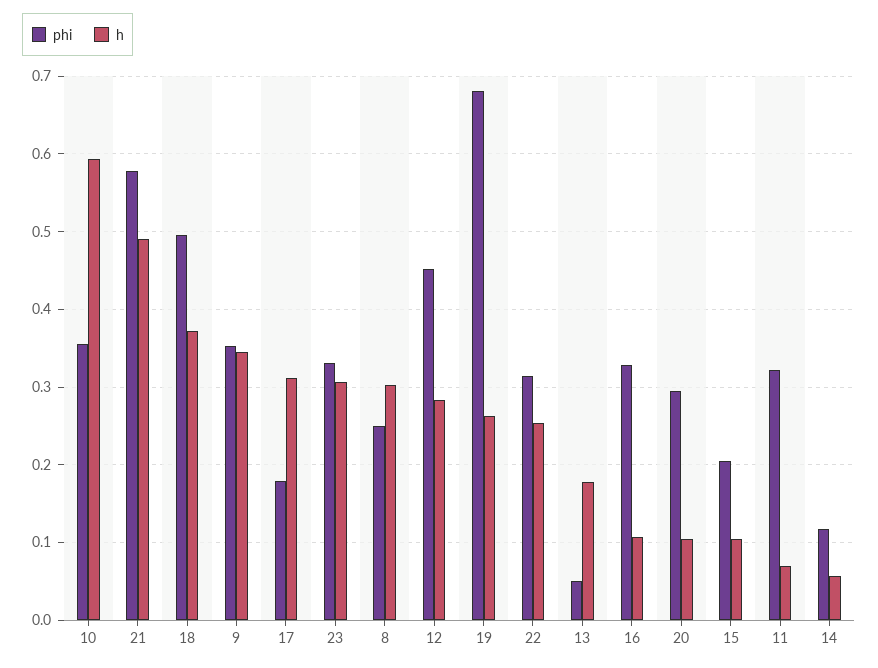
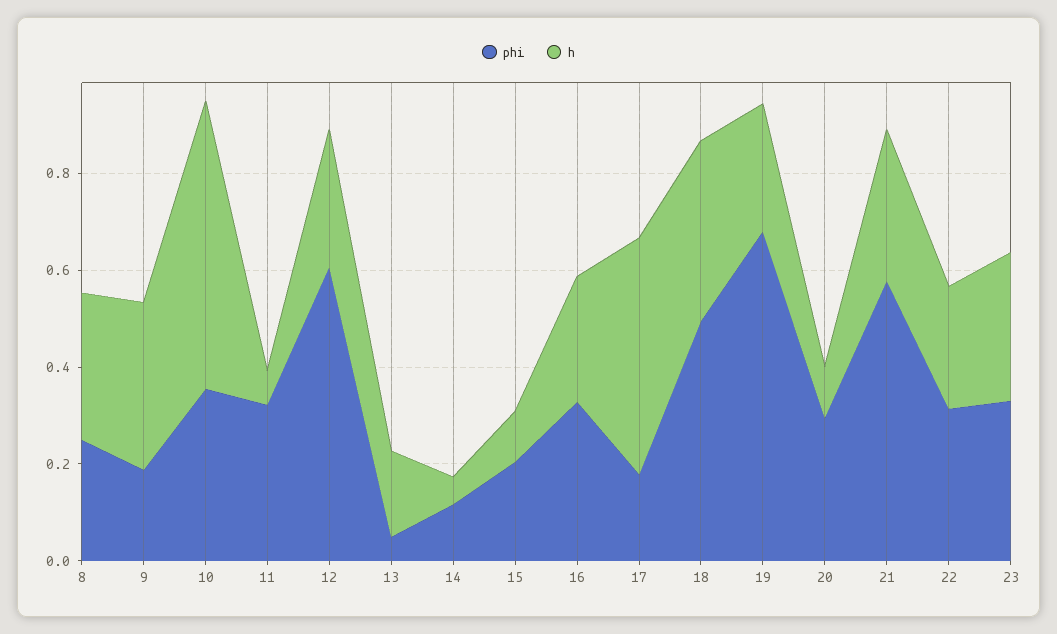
  {
    "phi": {
      "10": 0.36,
      "21": 0.58,
      "18": 0.5,
-     "9": 0.35,
+     "9": 0.2,
      "17": 0.18,
      "23": 0.33,
      "8": 0.25,
-     "12": 0.45,
+     "12": 0.6,
      "19": 0.68,
      "22": 0.31,
      "13": 0.05,
      "16": 0.33,
      "20": 0.3,
      "15": 0.2,
      "11": 0.32,
      "14": 0.12
    },
    "h": {
      "10": 0.59,
-     "21": 0.49,
+     "21": 0.3,
      "18": 0.37,
      "9": 0.35,
-     "17": 0.31,
+     "17": 0.5,
      "23": 0.31,
      "8": 0.3,
      "12": 0.28,
      "19": 0.26,
      "22": 0.25,
      "13": 0.18,
-     "16": 0.11,
+     "16": 0.25,
      "20": 0.11,
      "15": 0.1,
      "11": 0.07,
      "14": 0.06
    }
  }

